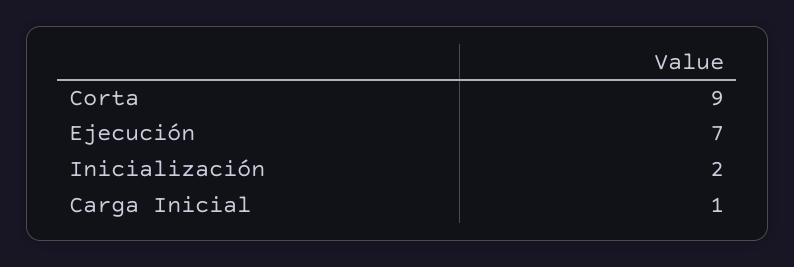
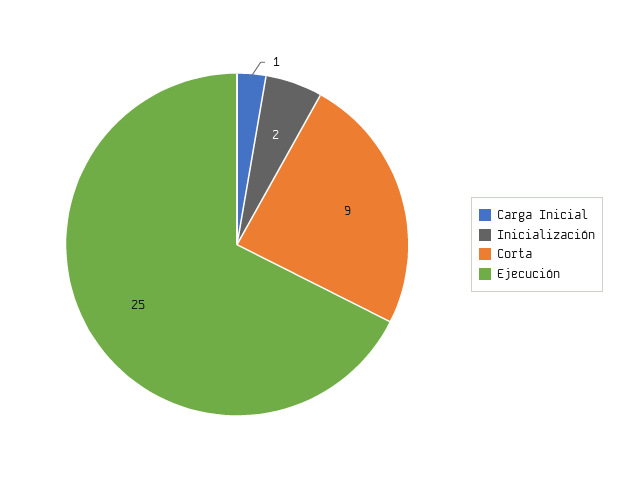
  {
    "Corta": 9,
-   "Ejecución": 7,
+   "Ejecución": 25,
    "Inicialización": 2,
    "Carga Inicial": 1
  }

